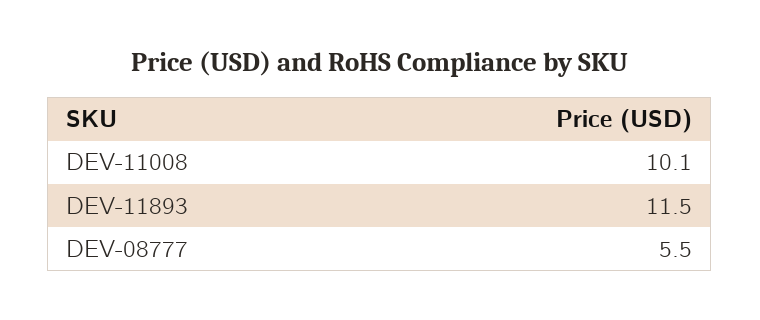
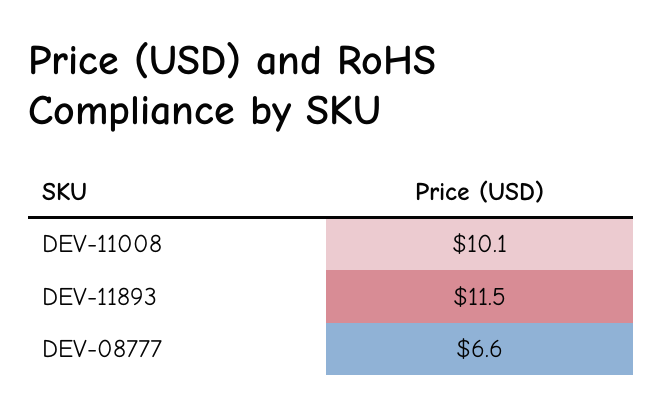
  {
    "DEV-11008": 10.1,
    "DEV-11893": 11.5,
-   "DEV-08777": 5.5
+   "DEV-08777": 6.6
  }

